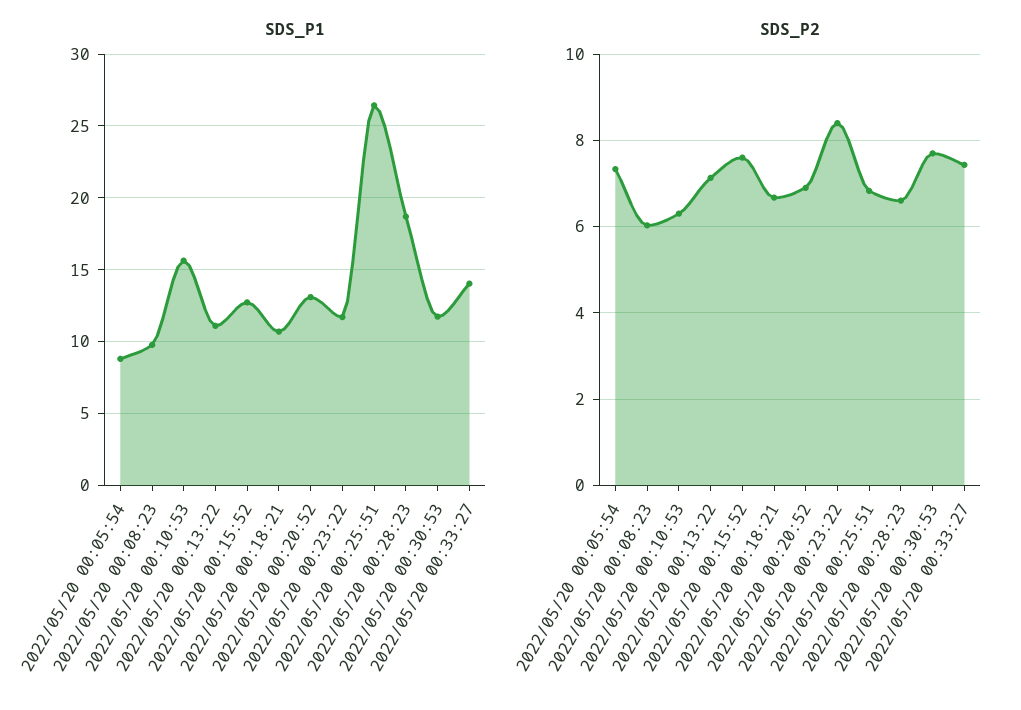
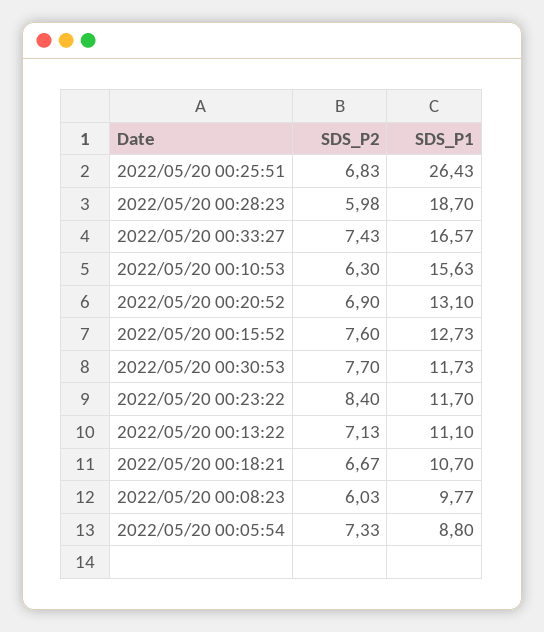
  {
    "SDS_P1": {
      "2022/05/20 00:05:54": 8.8,
      "2022/05/20 00:08:23": 9.77,
      "2022/05/20 00:10:53": 15.63,
      "2022/05/20 00:13:22": 11.1,
      "2022/05/20 00:15:52": 12.73,
      "2022/05/20 00:18:21": 10.7,
      "2022/05/20 00:20:52": 13.1,
      "2022/05/20 00:23:22": 11.7,
      "2022/05/20 00:25:51": 26.43,
      "2022/05/20 00:28:23": 18.7,
      "2022/05/20 00:30:53": 11.73,
-     "2022/05/20 00:33:27": 14
+     "2022/05/20 00:33:27": 16.57
    },
    "SDS_P2": {
      "2022/05/20 00:05:54": 7.33,
      "2022/05/20 00:08:23": 6.03,
      "2022/05/20 00:10:53": 6.3,
      "2022/05/20 00:13:22": 7.13,
      "2022/05/20 00:15:52": 7.6,
      "2022/05/20 00:18:21": 6.67,
      "2022/05/20 00:20:52": 6.9,
      "2022/05/20 00:23:22": 8.4,
      "2022/05/20 00:25:51": 6.83,
-     "2022/05/20 00:28:23": 6.6,
+     "2022/05/20 00:28:23": 5.98,
      "2022/05/20 00:30:53": 7.7,
      "2022/05/20 00:33:27": 7.43
    }
  }

